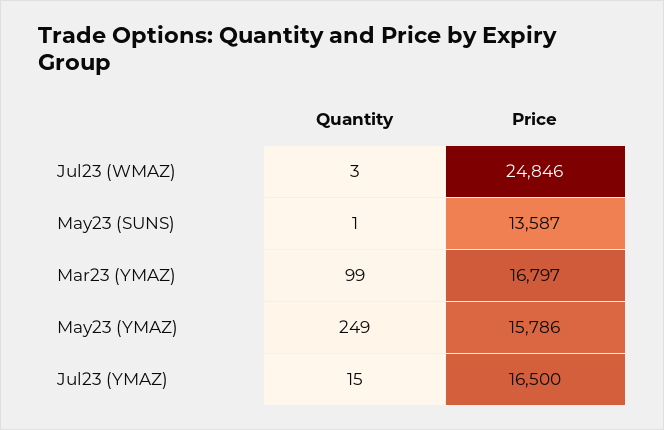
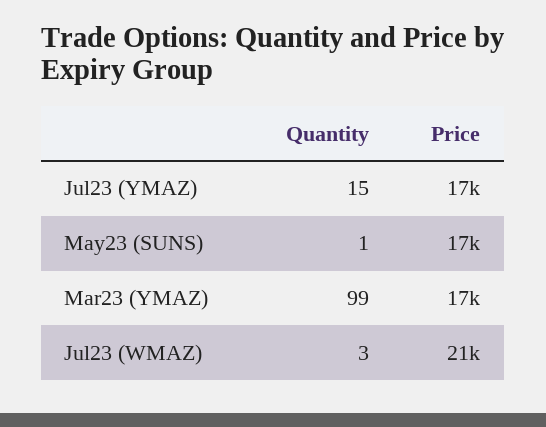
  {
    "Quantity": {
      "Jul23 (WMAZ)": 3,
      "May23 (SUNS)": 1,
      "Mar23 (YMAZ)": 99,
-     "May23 (YMAZ)": 249,
      "Jul23 (YMAZ)": 15
    },
    "Price": {
-     "Jul23 (WMAZ)": 24846,
+     "Jul23 (WMAZ)": 21000,
-     "May23 (SUNS)": 13587,
+     "May23 (SUNS)": 17000,
      "Mar23 (YMAZ)": 16797,
-     "May23 (YMAZ)": 15786,
      "Jul23 (YMAZ)": 16500
    }
  }

